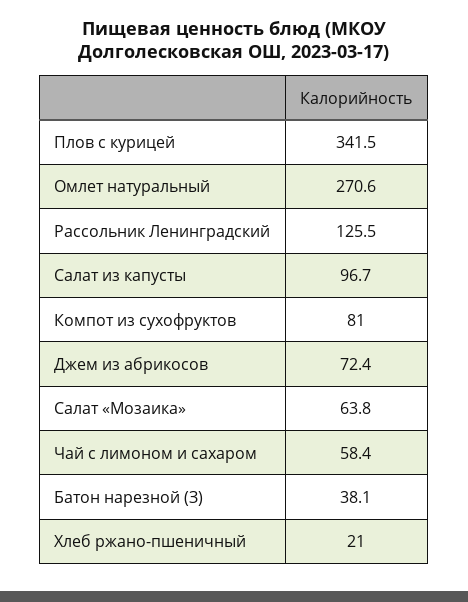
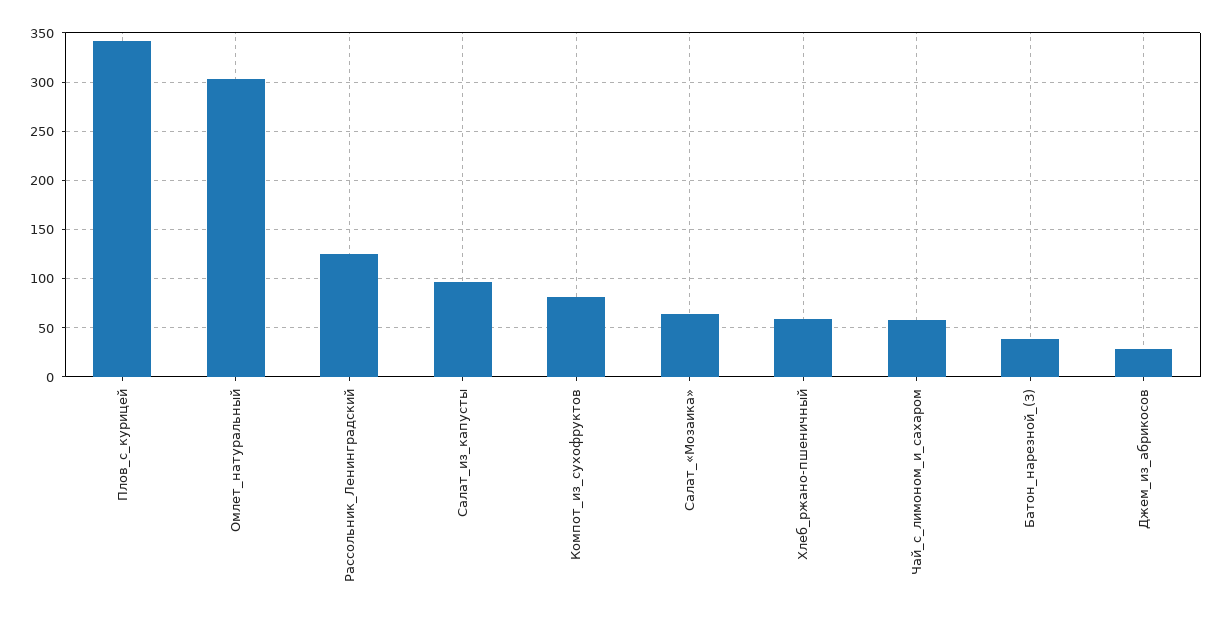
  {
    "Плов с курицей": 341.5,
-   "Омлет натуральный": 270.6,
+   "Омлет натуральный": 300,
    "Рассольник Ленинградский": 125.5,
    "Салат из капусты": 96.7,
    "Компот из сухофруктов": 81,
-   "Джем из абрикосов": 72.4,
+   "Джем из абрикосов": 30,
    "Салат «Мозаика»": 63.8,
    "Чай с лимоном и сахаром": 58.4,
    "Батон нарезной (З)": 38.1,
-   "Хлеб ржано-пшеничный": 21
+   "Хлеб ржано-пшеничный": 60
  }

